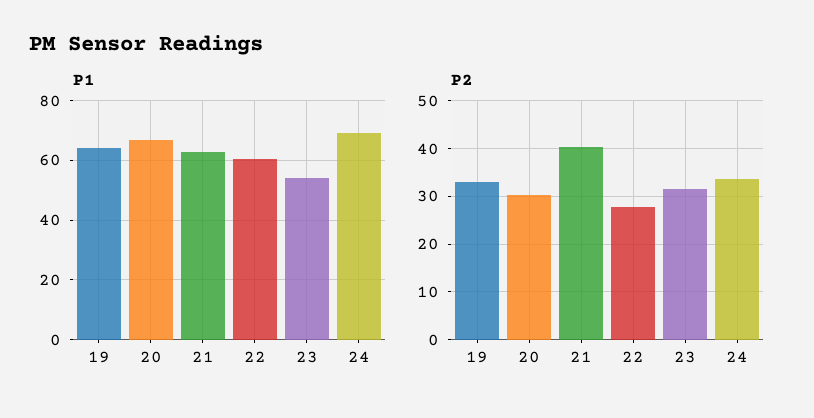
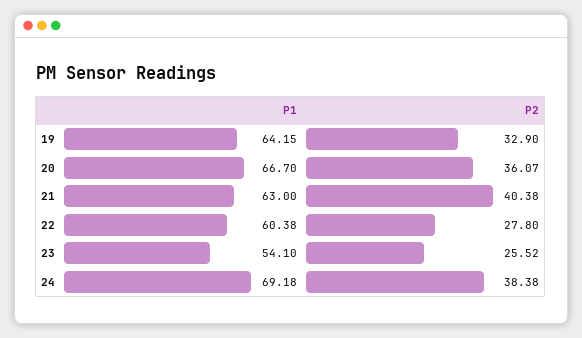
  {
    "P1": {
      "19": 64.15,
      "20": 66.7,
      "21": 63,
      "22": 60.38,
      "23": 54.1,
      "24": 69.18
    },
    "P2": {
      "19": 32.9,
-     "20": 30,
+     "20": 36.07,
      "21": 40.38,
      "22": 27.8,
-     "23": 32,
+     "23": 25.52,
-     "24": 34
+     "24": 38.38
    }
  }

